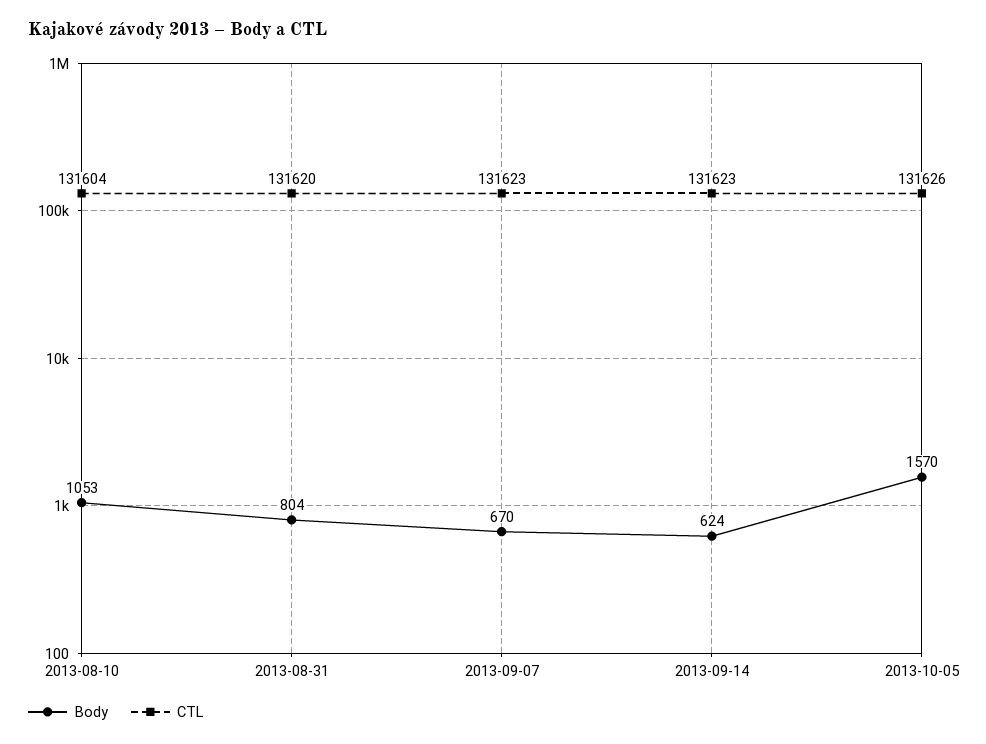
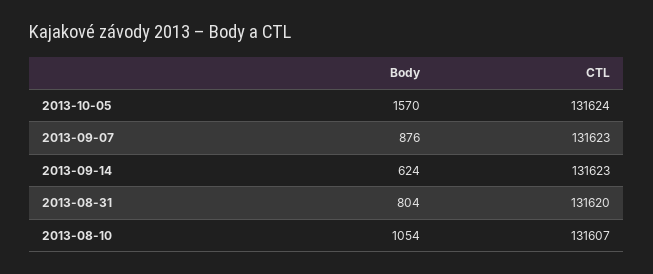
  {
    "Body": {
-     "2013-08-10": 1053,
+     "2013-08-10": 1054,
      "2013-08-31": 804,
-     "2013-09-07": 670,
+     "2013-09-07": 876,
      "2013-09-14": 624,
      "2013-10-05": 1570
    },
    "CTL": {
-     "2013-08-10": 131604,
+     "2013-08-10": 131607,
      "2013-08-31": 131620,
      "2013-09-07": 131623,
      "2013-09-14": 131623,
-     "2013-10-05": 131626
+     "2013-10-05": 131624
    }
  }

